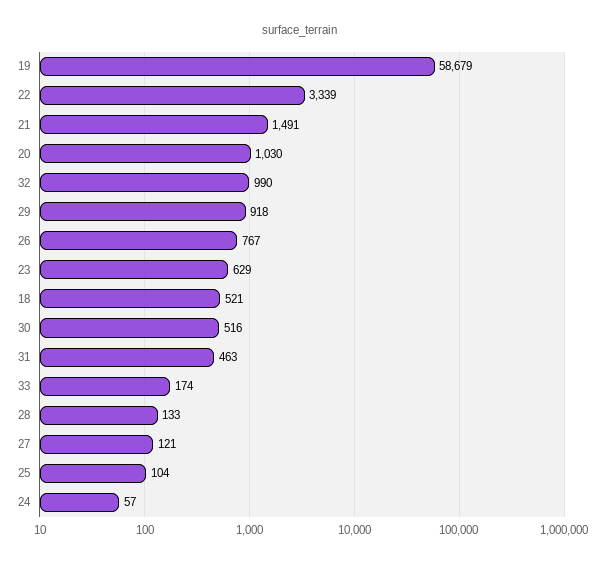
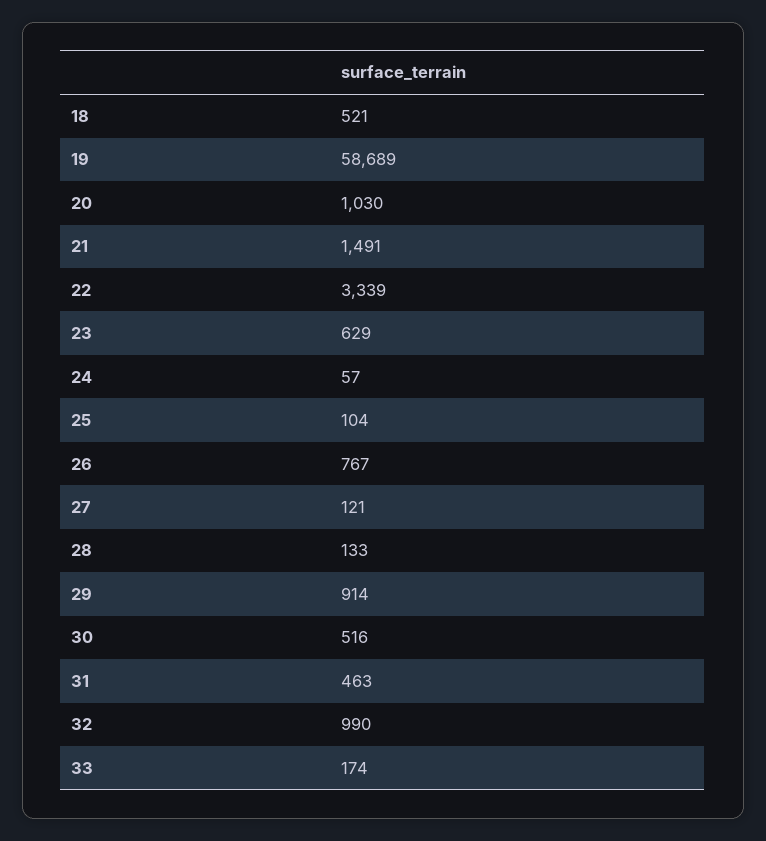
  {
-   "19": 58679,
+   "19": 58689,
    "22": 3339,
    "21": 1491,
    "20": 1030,
    "32": 990,
-   "29": 918,
+   "29": 914,
    "26": 767,
    "23": 629,
    "18": 521,
    "30": 516,
    "31": 463,
    "33": 174,
    "28": 133,
    "27": 121,
    "25": 104,
    "24": 57
  }

